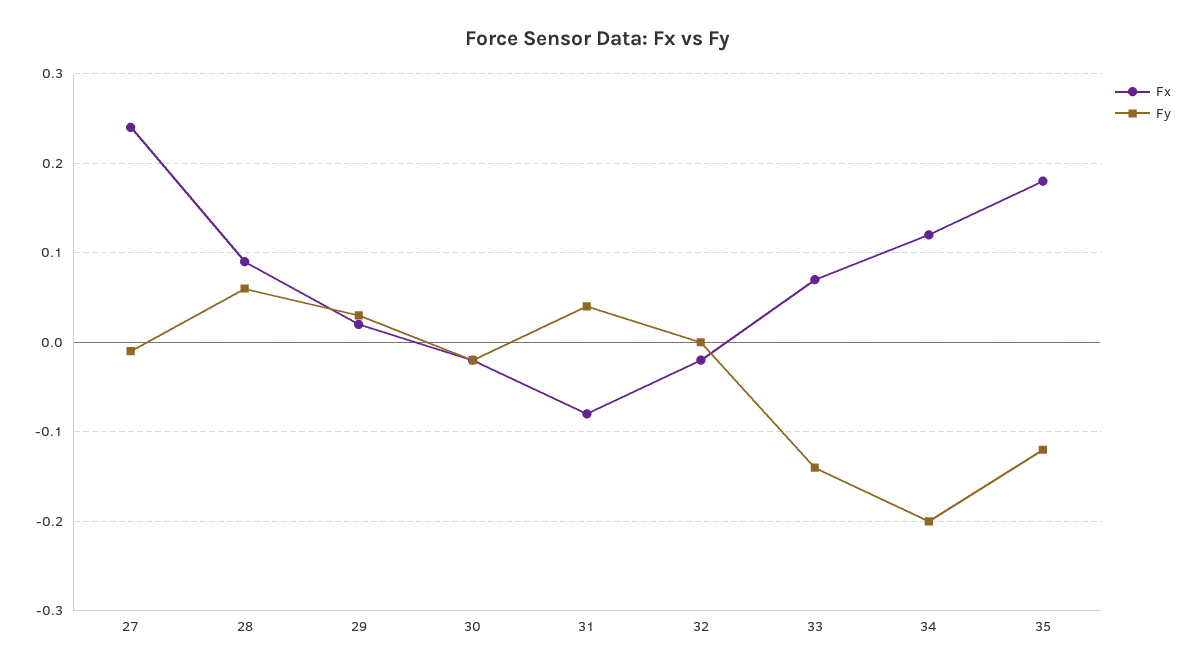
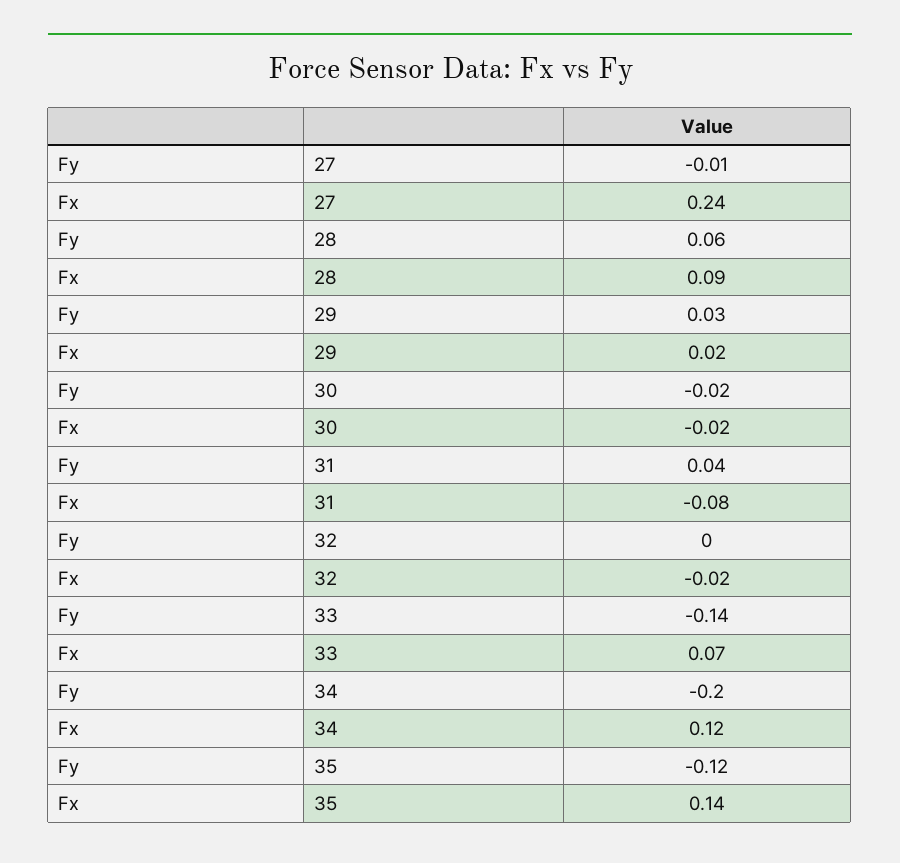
  {
    "Fx": {
      "27": 0.24,
      "28": 0.09,
      "29": 0.02,
      "30": -0.02,
      "31": -0.08,
      "32": -0.02,
      "33": 0.07,
      "34": 0.12,
-     "35": 0.18
+     "35": 0.14
    },
    "Fy": {
      "27": -0.01,
      "28": 0.06,
      "29": 0.03,
      "30": -0.02,
      "31": 0.04,
      "32": 0,
      "33": -0.14,
      "34": -0.2,
      "35": -0.12
    }
  }

